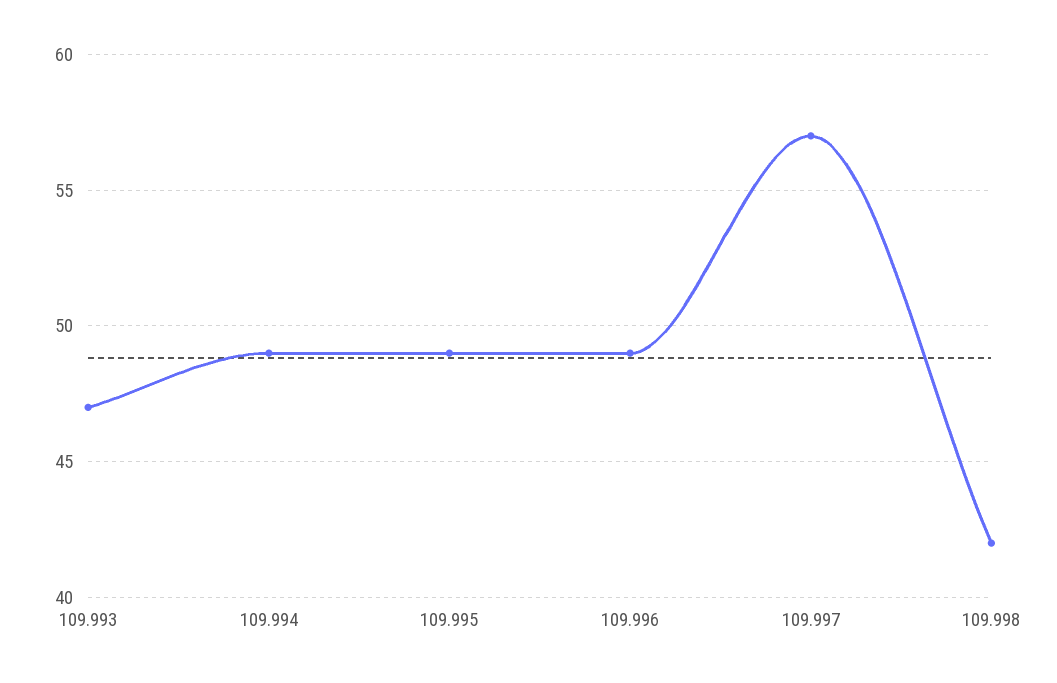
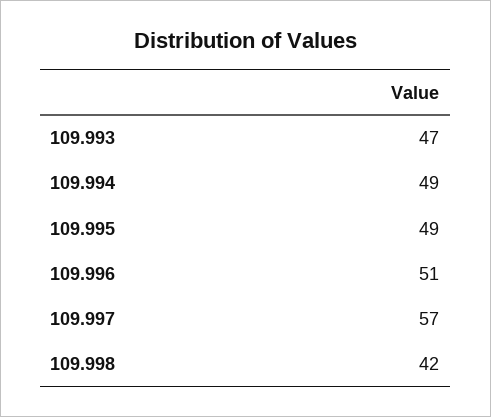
  {
    "109.993": 47,
    "109.994": 49,
    "109.995": 49,
-   "109.996": 49,
+   "109.996": 51,
    "109.997": 57,
    "109.998": 42
  }

